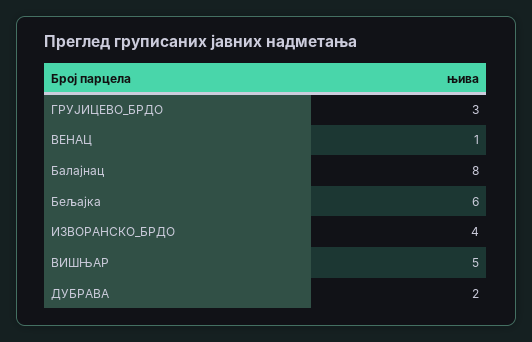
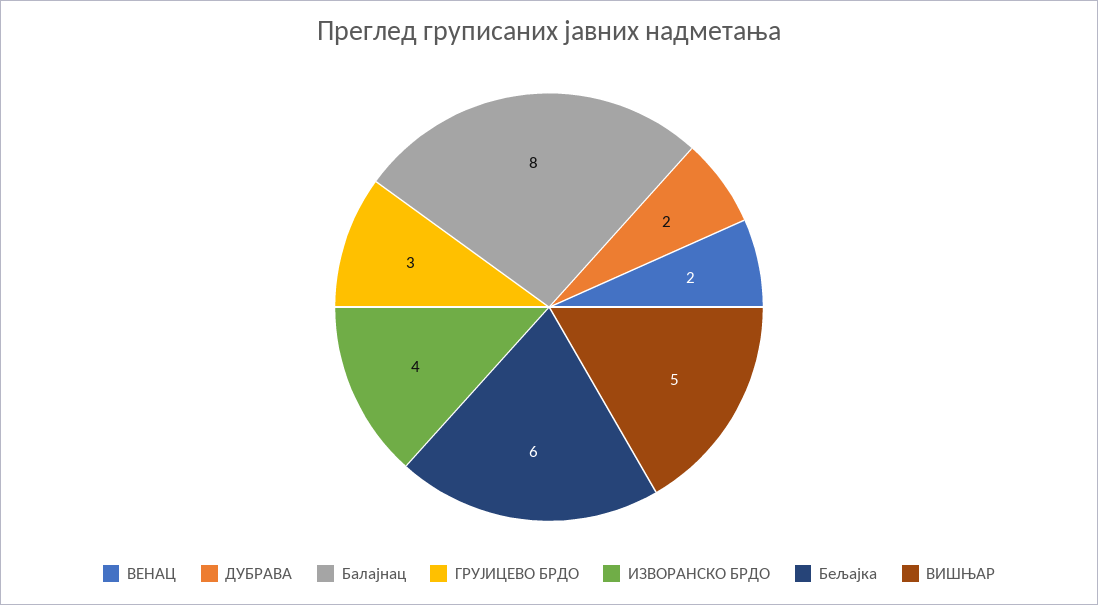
  {
    "ГРУЈИЦЕВО_БРДО": 3,
-   "ВЕНАЦ": 1,
+   "ВЕНАЦ": 2,
    "Балајнац": 8,
    "Бељајка": 6,
    "ИЗВОРАНСКО_БРДО": 4,
    "ВИШЊАР": 5,
    "ДУБРАВА": 2
  }

